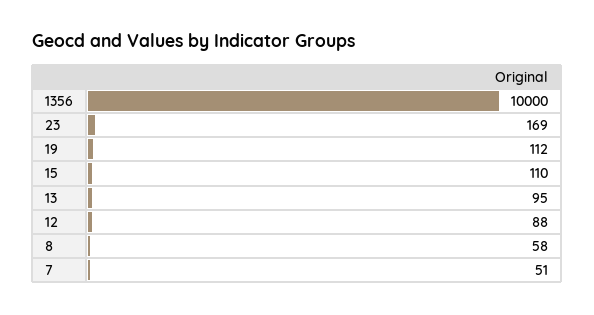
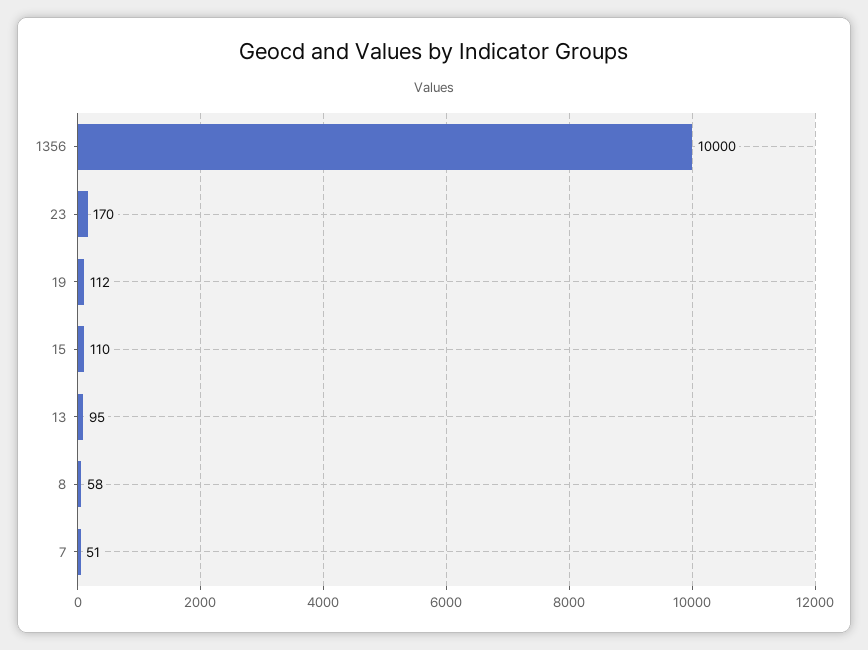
  {
    "1356": 10000,
-   "23": 169,
+   "23": 170,
    "19": 112,
    "15": 110,
    "13": 95,
-   "12": 88,
    "8": 58,
    "7": 51
  }

